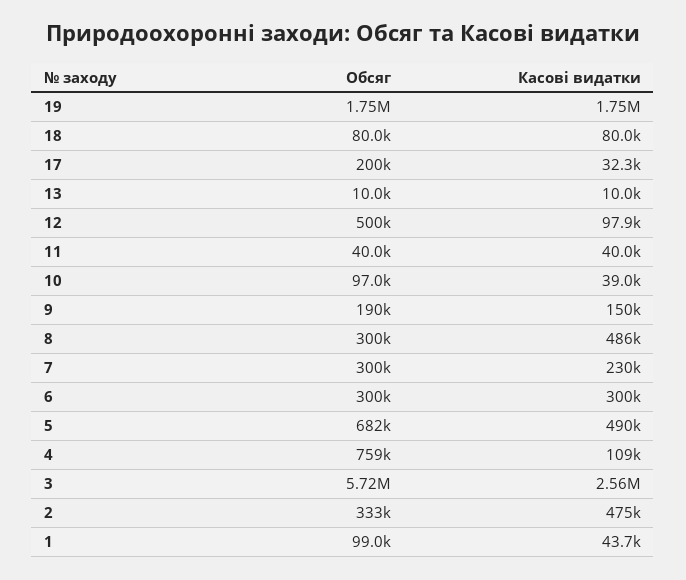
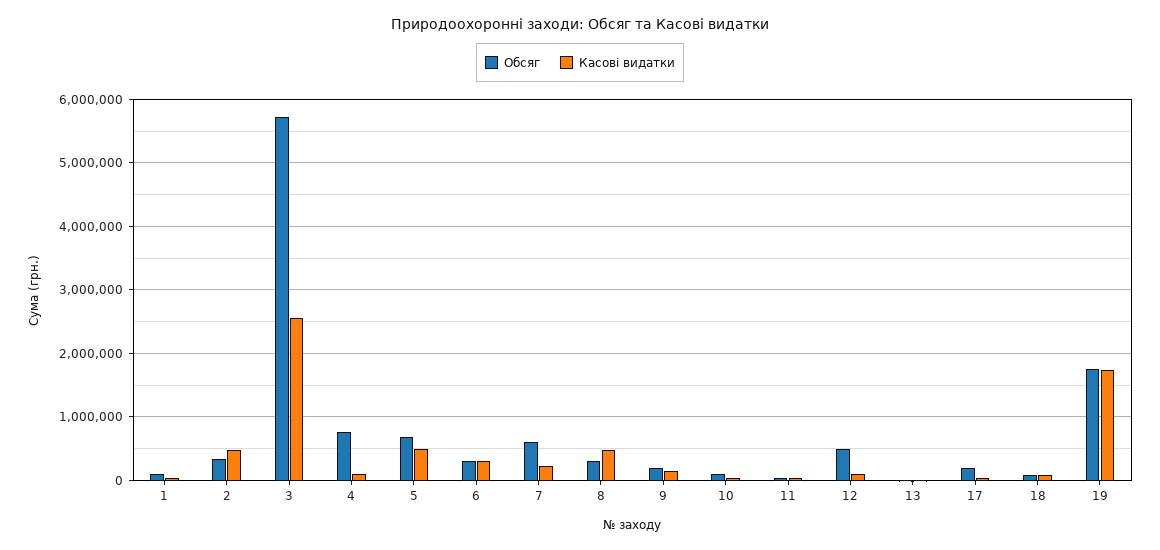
  {
    "Обсяг": {
      "19": 1750000,
      "18": 80000,
      "17": 200000,
      "13": 10000,
      "12": 500000,
      "11": 40000,
      "10": 97000,
      "9": 190000,
      "8": 300000,
-     "7": 300000,
+     "7": 600000,
      "6": 300000,
      "5": 682000,
      "4": 759000,
      "3": 5720000,
      "2": 333000,
      "1": 99000
    },
    "Касові видатки": {
      "19": 1750000,
      "18": 80000,
      "17": 32300,
      "13": 10000,
      "12": 97900,
      "11": 40000,
      "10": 39000,
      "9": 150000,
      "8": 486000,
      "7": 230000,
      "6": 300000,
      "5": 490000,
      "4": 109000,
      "3": 2560000,
      "2": 475000,
      "1": 43700
    }
  }

